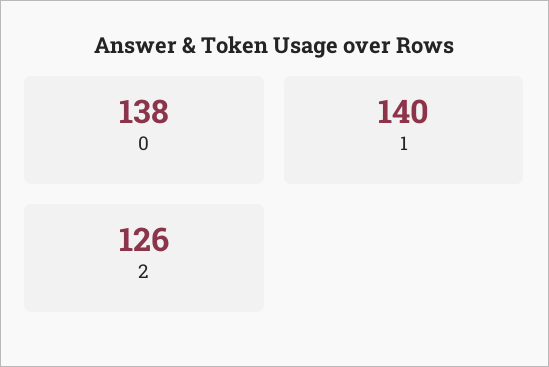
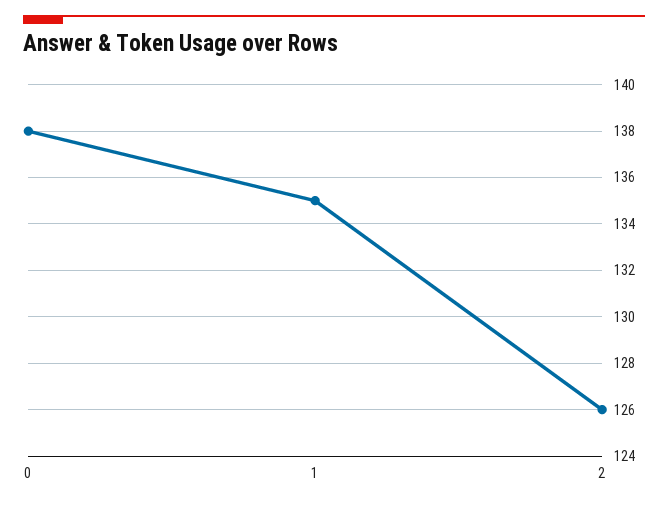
  {
    "0": 138,
-   "1": 140,
+   "1": 135,
    "2": 126
  }

